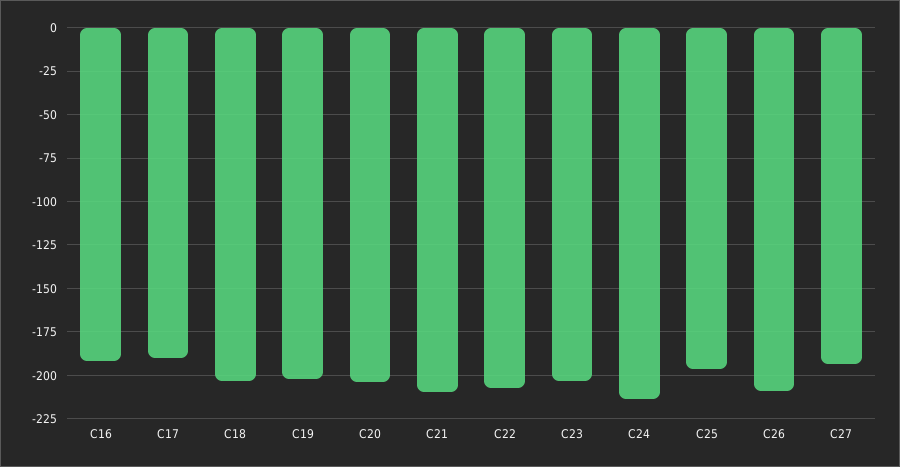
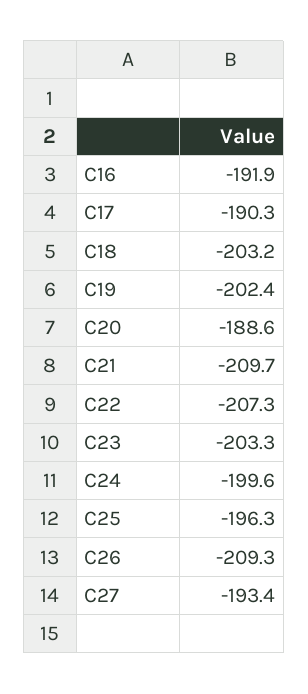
  {
    "C16": -191.9,
    "C17": -190.3,
    "C18": -203.2,
    "C19": -202.4,
-   "C20": -205,
+   "C20": -188.6,
    "C21": -209.7,
    "C22": -207.3,
    "C23": -203.3,
-   "C24": -215,
+   "C24": -199.6,
    "C25": -196.3,
    "C26": -209.3,
    "C27": -193.4
  }

